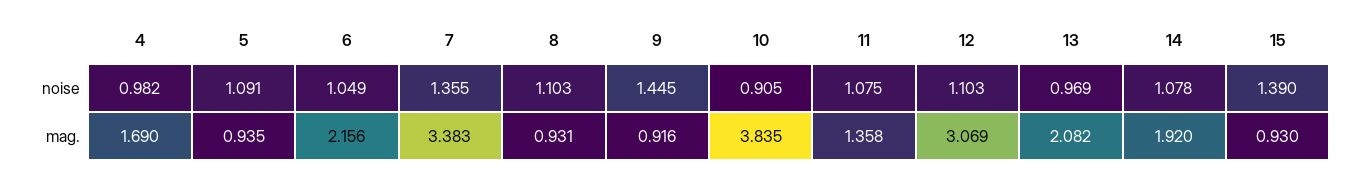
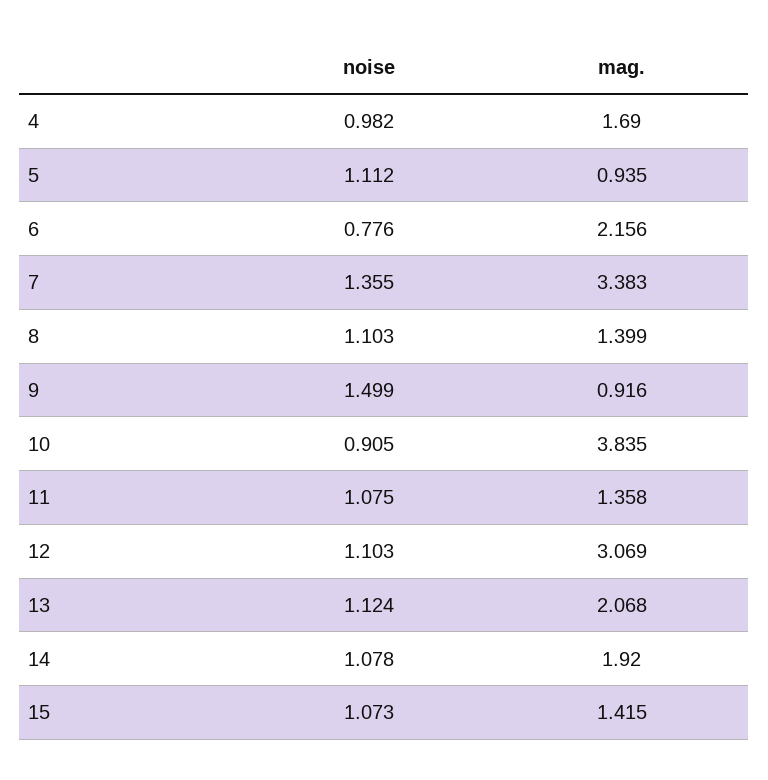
  {
    "4": {
      "noise": 0.982,
      "mag.": 1.69
    },
    "5": {
-     "noise": 1.091,
+     "noise": 1.112,
      "mag.": 0.935
    },
    "6": {
-     "noise": 1.049,
+     "noise": 0.776,
      "mag.": 2.156
    },
    "7": {
      "noise": 1.355,
      "mag.": 3.383
    },
    "8": {
      "noise": 1.103,
-     "mag.": 0.931
+     "mag.": 1.399
    },
    "9": {
-     "noise": 1.445,
+     "noise": 1.499,
      "mag.": 0.916
    },
    "10": {
      "noise": 0.905,
      "mag.": 3.835
    },
    "11": {
      "noise": 1.075,
      "mag.": 1.358
    },
    "12": {
      "noise": 1.103,
      "mag.": 3.069
    },
    "13": {
-     "noise": 0.969,
+     "noise": 1.124,
-     "mag.": 2.082
+     "mag.": 2.068
    },
    "14": {
      "noise": 1.078,
      "mag.": 1.92
    },
    "15": {
-     "noise": 1.39,
+     "noise": 1.073,
-     "mag.": 0.93
+     "mag.": 1.415
    }
  }

